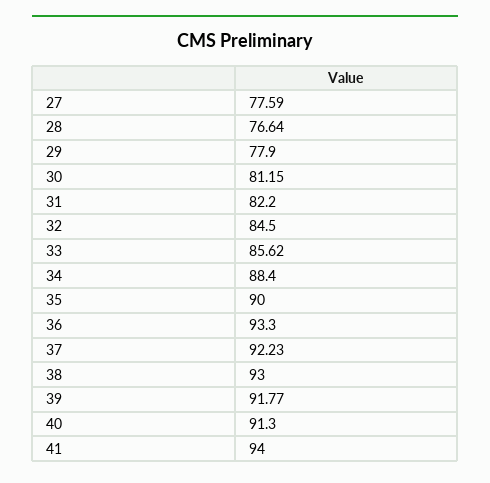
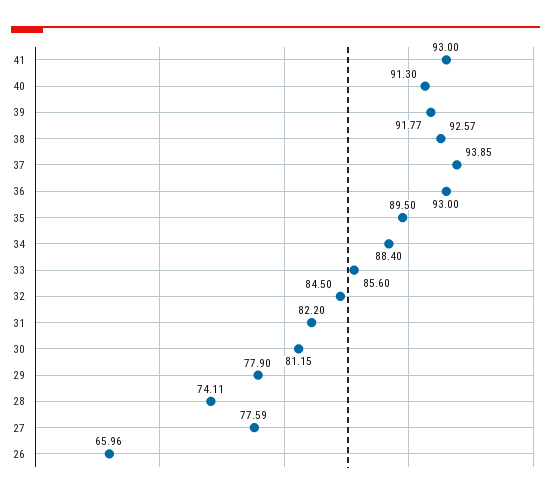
  {
    "27": 77.59,
-   "28": 76.64,
+   "28": 74.11,
    "29": 77.9,
    "30": 81.15,
    "31": 82.2,
    "32": 84.5,
-   "33": 85.62,
+   "33": 85.6,
    "34": 88.4,
-   "35": 90,
+   "35": 89.5,
-   "36": 93.3,
+   "36": 93,
-   "37": 92.23,
+   "37": 93.85,
-   "38": 93,
+   "38": 92.57,
    "39": 91.77,
    "40": 91.3,
-   "41": 94
+   "41": 93,
+   "26": 65.96
  }

